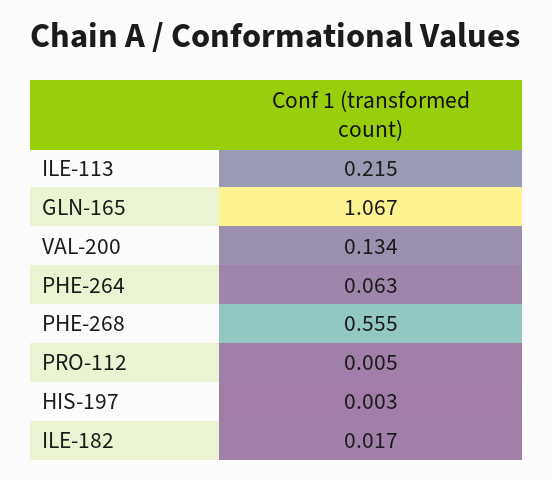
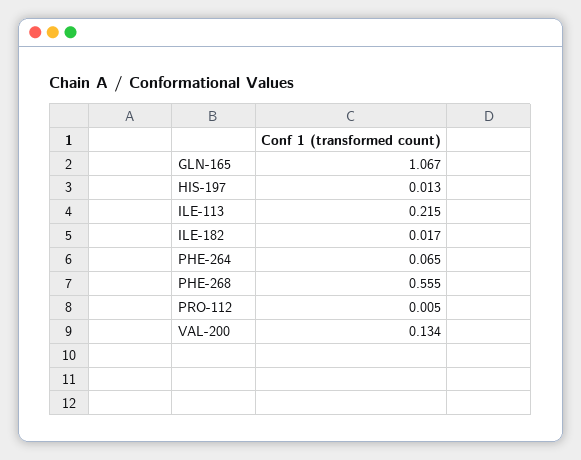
  {
    "ILE-113": 0.215,
    "GLN-165": 1.067,
    "VAL-200": 0.134,
-   "PHE-264": 0.063,
+   "PHE-264": 0.065,
    "PHE-268": 0.555,
    "PRO-112": 0.005,
-   "HIS-197": 0.003,
+   "HIS-197": 0.013,
    "ILE-182": 0.017
  }

